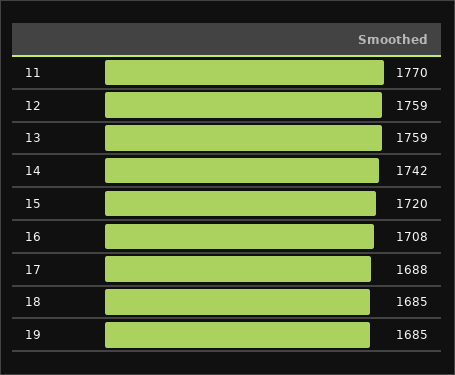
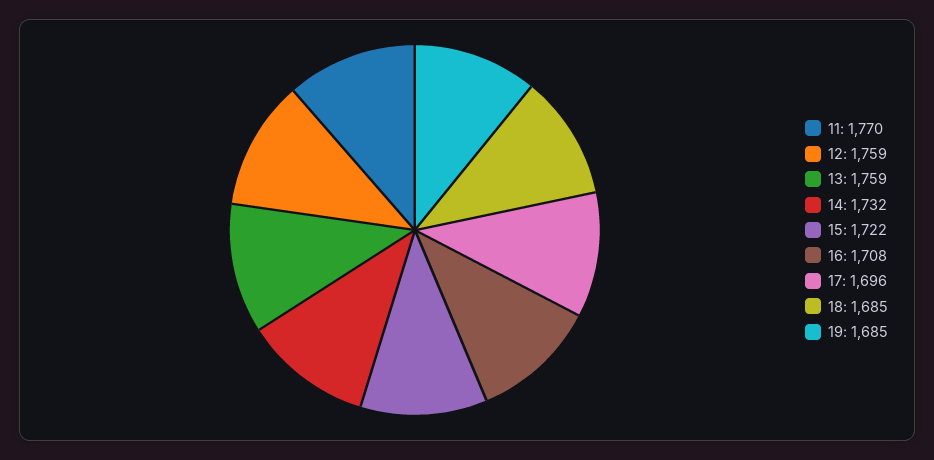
  {
    "11": 1770,
    "12": 1759,
    "13": 1759,
-   "14": 1742,
+   "14": 1732,
-   "15": 1720,
+   "15": 1722,
    "16": 1708,
-   "17": 1688,
+   "17": 1696,
    "18": 1685,
    "19": 1685
  }

